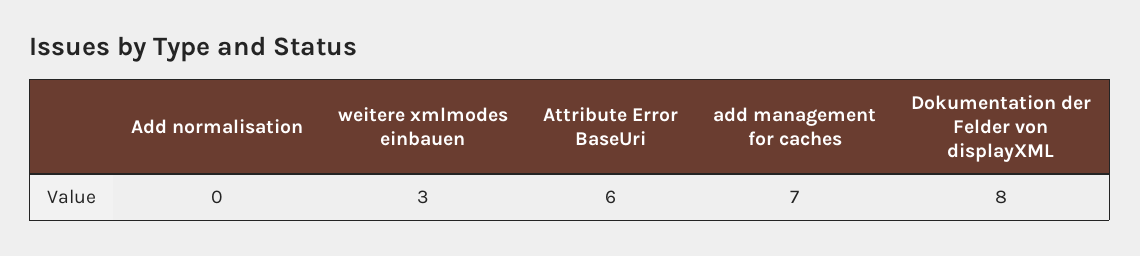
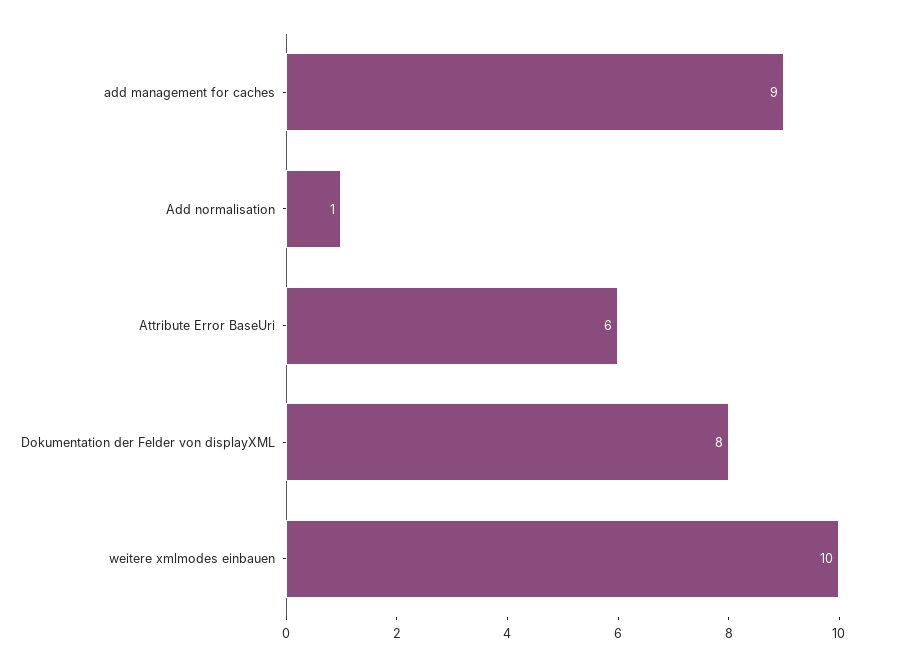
  {
-   "Add normalisation": 0,
+   "Add normalisation": 1,
-   "weitere xmlmodes einbauen": 3,
+   "weitere xmlmodes einbauen": 10,
    "Attribute Error BaseUri": 6,
-   "add management for caches": 7,
+   "add management for caches": 9,
    "Dokumentation der Felder von displayXML": 8
  }

